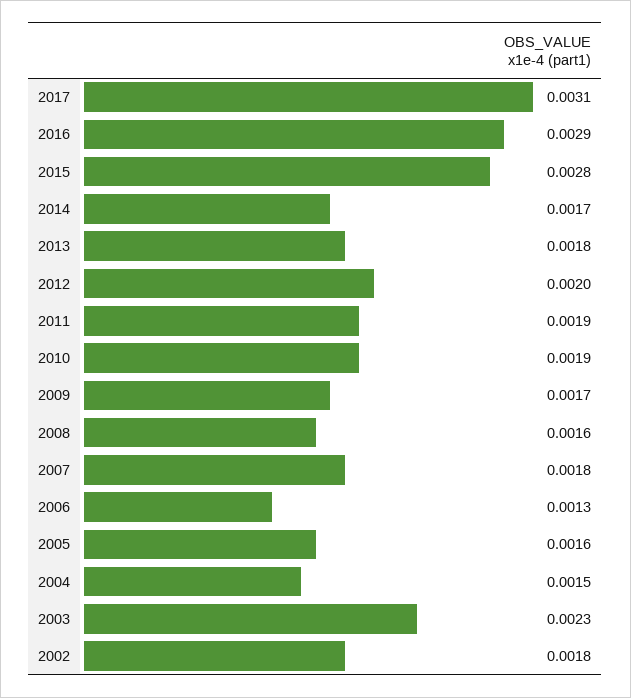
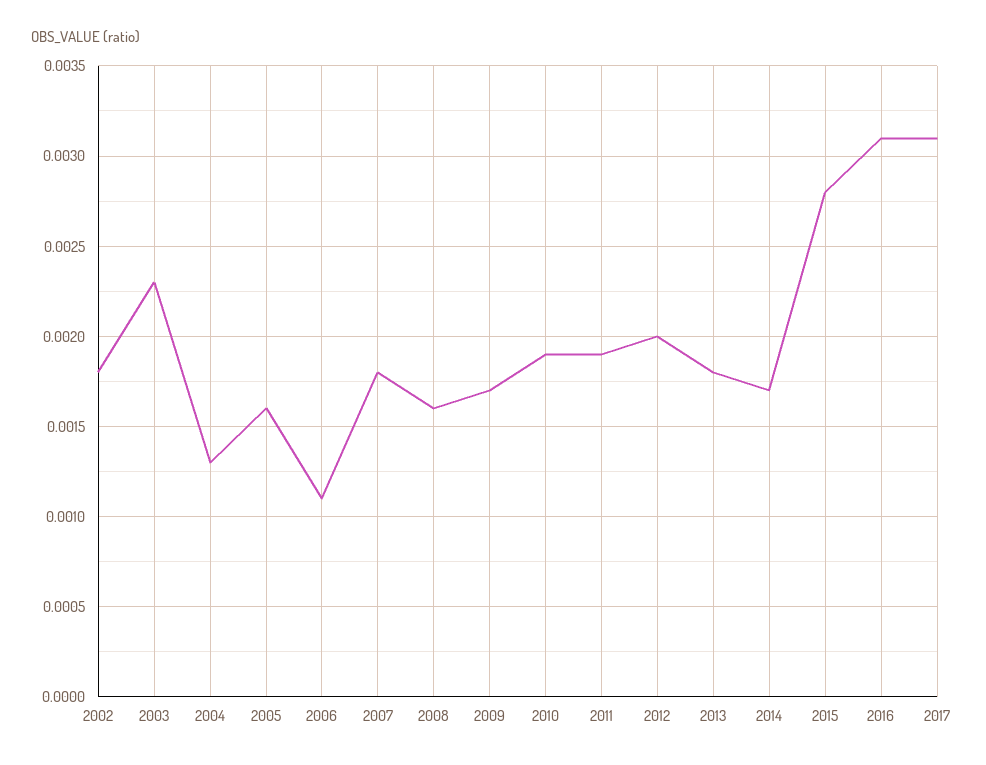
  {
    "2017": 0.0031,
-   "2016": 0.0029,
+   "2016": 0.0031,
    "2015": 0.0028,
    "2014": 0.0017,
    "2013": 0.0018,
    "2012": 0.002,
    "2011": 0.0019,
    "2010": 0.0019,
    "2009": 0.0017,
    "2008": 0.0016,
    "2007": 0.0018,
-   "2006": 0.0013,
+   "2006": 0.0011,
    "2005": 0.0016,
-   "2004": 0.0015,
+   "2004": 0.0013,
    "2003": 0.0023,
    "2002": 0.0018
  }

